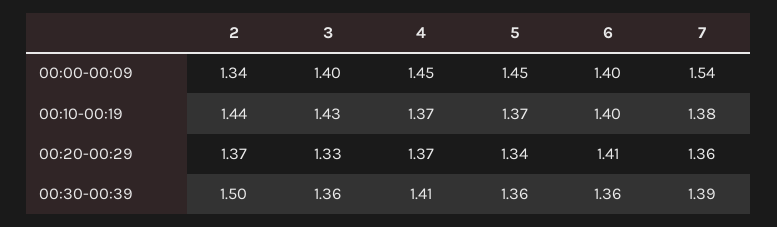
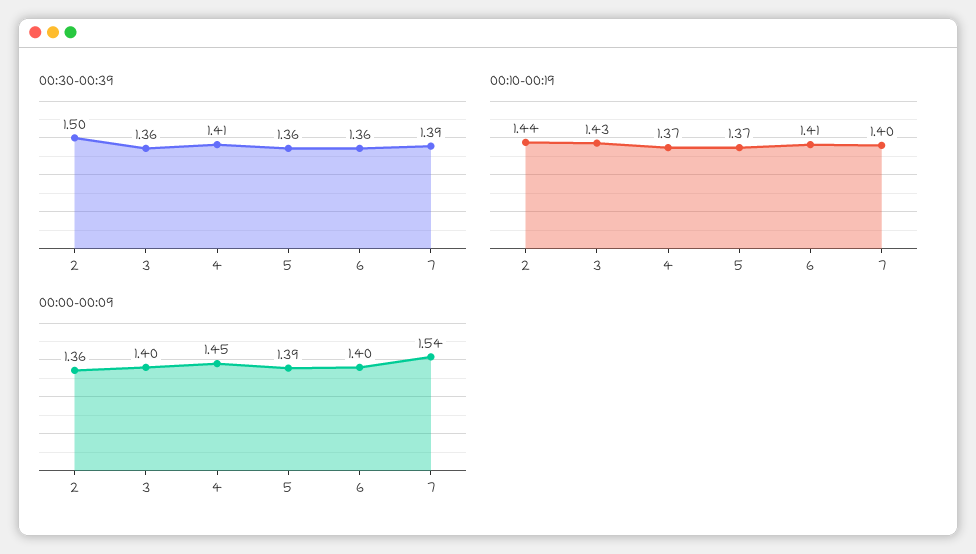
  {
    "00:00-00:09": {
-     "2": 1.34,
+     "2": 1.36,
      "3": 1.4,
      "4": 1.45,
-     "5": 1.45,
+     "5": 1.39,
      "6": 1.4,
      "7": 1.54
    },
    "00:10-00:19": {
      "2": 1.44,
      "3": 1.43,
      "4": 1.37,
      "5": 1.37,
-     "6": 1.4,
+     "6": 1.41,
-     "7": 1.38
+     "7": 1.4
    },
-   "00:20-00:29": {
-     "2": 1.37,
-     "3": 1.33,
-     "4": 1.37,
-     "5": 1.34,
-     "6": 1.41,
-     "7": 1.36
-   },
    "00:30-00:39": {
      "2": 1.5,
      "3": 1.36,
      "4": 1.41,
      "5": 1.36,
      "6": 1.36,
      "7": 1.39
    }
  }

